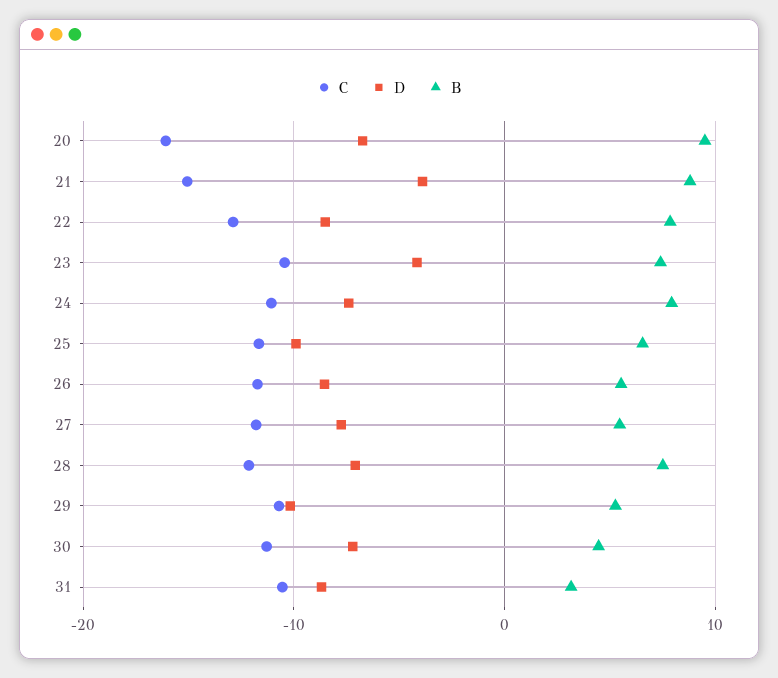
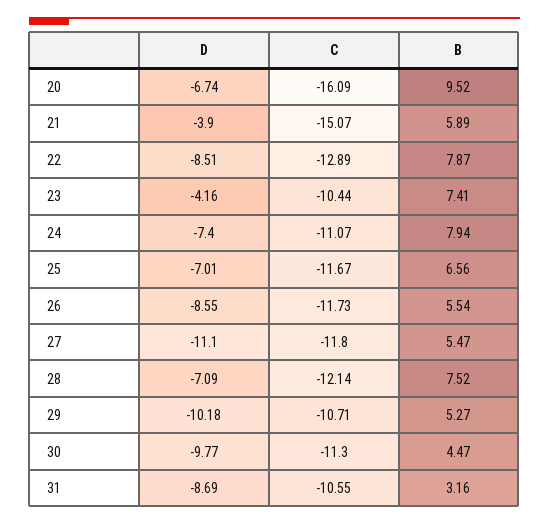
  {
    "C": {
      "20": -16.09,
      "21": -15.07,
      "22": -12.89,
      "23": -10.44,
      "24": -11.07,
      "25": -11.67,
      "26": -11.73,
      "27": -11.8,
      "28": -12.14,
      "29": -10.71,
      "30": -11.3,
      "31": -10.55
    },
    "D": {
      "20": -6.74,
      "21": -3.9,
      "22": -8.51,
      "23": -4.16,
      "24": -7.4,
-     "25": -10,
+     "25": -7.01,
      "26": -8.55,
-     "27": -8,
+     "27": -11.1,
      "28": -7.09,
      "29": -10.18,
-     "30": -7,
+     "30": -9.77,
      "31": -8.69
    },
    "B": {
      "20": 9.52,
-     "21": 9,
+     "21": 5.89,
      "22": 7.87,
      "23": 7.41,
      "24": 7.94,
      "25": 6.56,
      "26": 5.54,
      "27": 5.47,
      "28": 7.52,
      "29": 5.27,
      "30": 4.47,
      "31": 3.16
    }
  }

